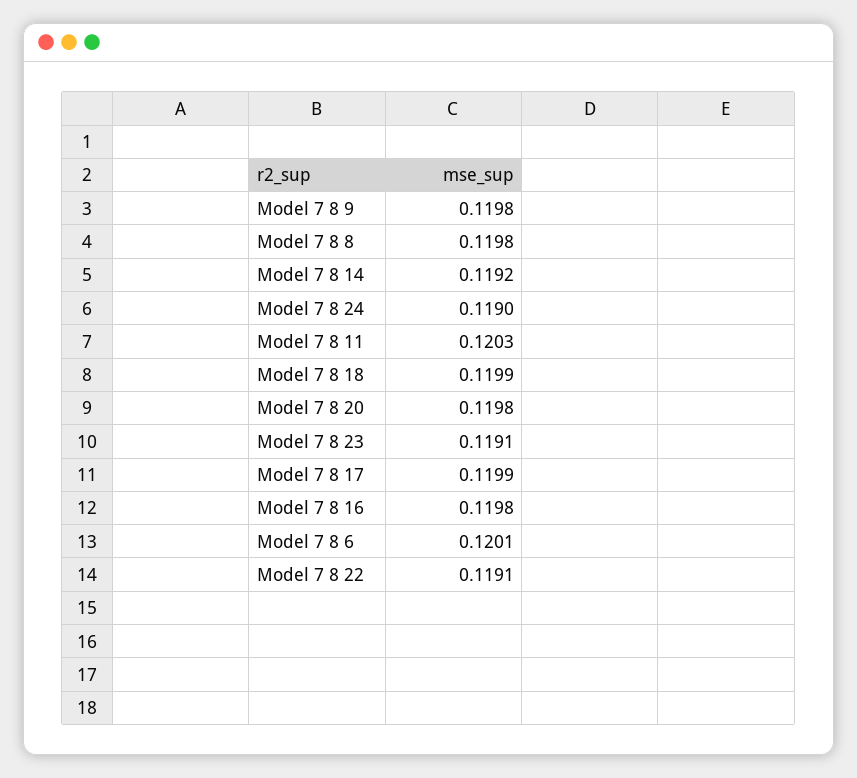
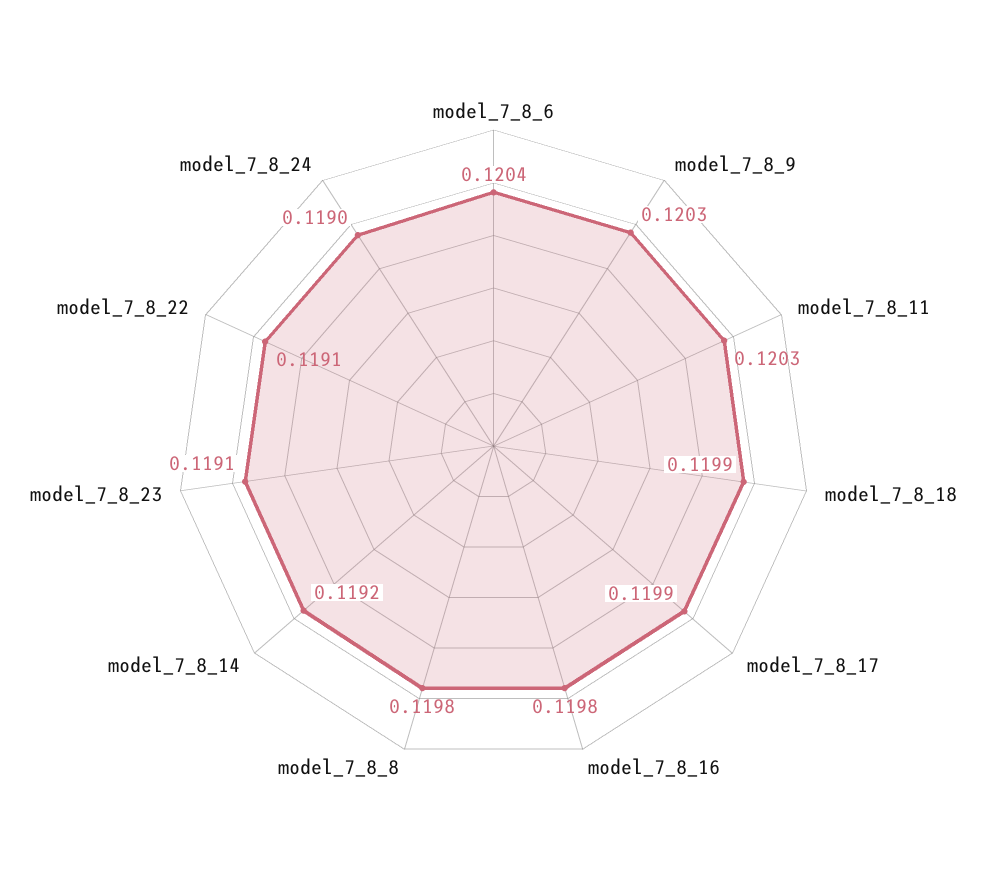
  {
-   "Model 7 8 9": 0.1198,
+   "Model 7 8 9": 0.1203,
    "Model 7 8 8": 0.1198,
    "Model 7 8 14": 0.1192,
    "Model 7 8 24": 0.119,
    "Model 7 8 11": 0.1203,
    "Model 7 8 18": 0.1199,
-   "Model 7 8 20": 0.1198,
    "Model 7 8 23": 0.1191,
    "Model 7 8 17": 0.1199,
    "Model 7 8 16": 0.1198,
-   "Model 7 8 6": 0.1201,
+   "Model 7 8 6": 0.1204,
    "Model 7 8 22": 0.1191
  }

